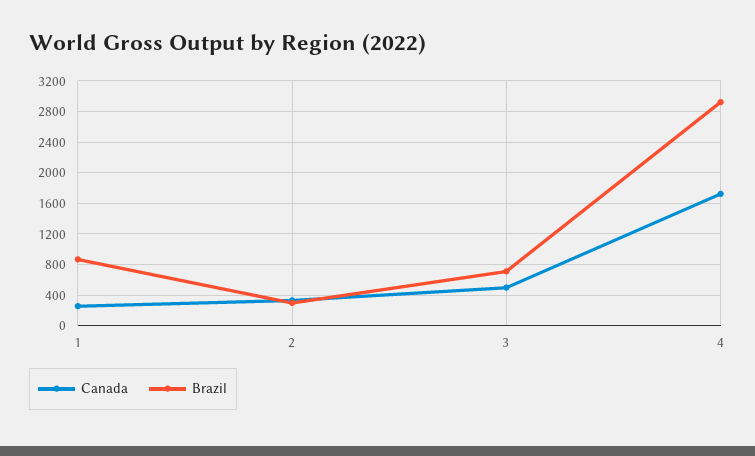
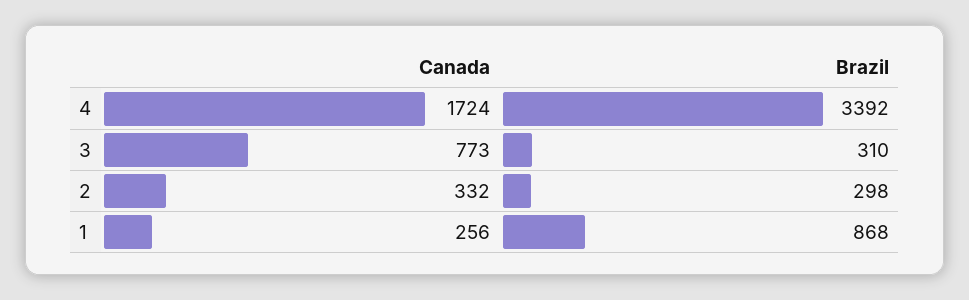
  {
    "Canada": {
      "1": 256,
      "2": 332,
-     "3": 500,
+     "3": 773,
      "4": 1724
    },
    "Brazil": {
      "1": 868,
      "2": 298,
-     "3": 700,
+     "3": 310,
-     "4": 2900
+     "4": 3392
    }
  }

